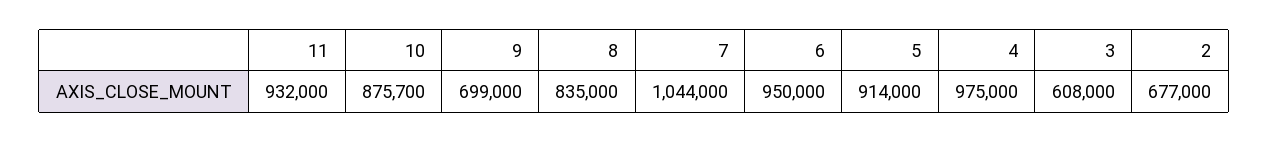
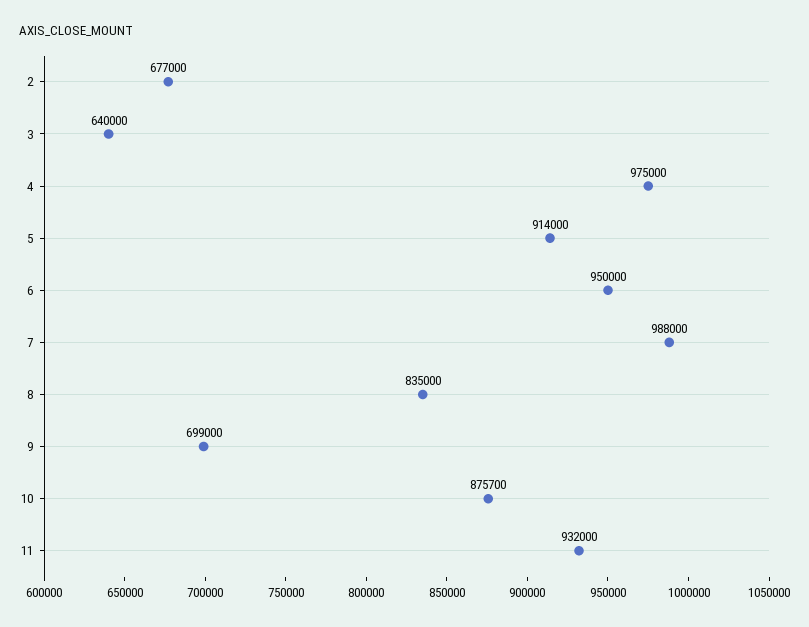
  {
    "11": 932000,
    "10": 875700,
    "9": 699000,
    "8": 835000,
-   "7": 1044000,
+   "7": 988000,
    "6": 950000,
    "5": 914000,
    "4": 975000,
-   "3": 608000,
+   "3": 640000,
    "2": 677000
  }

